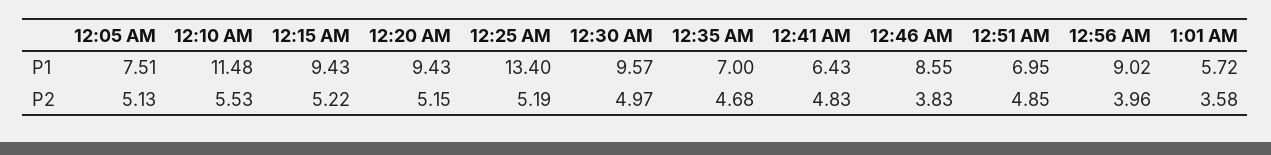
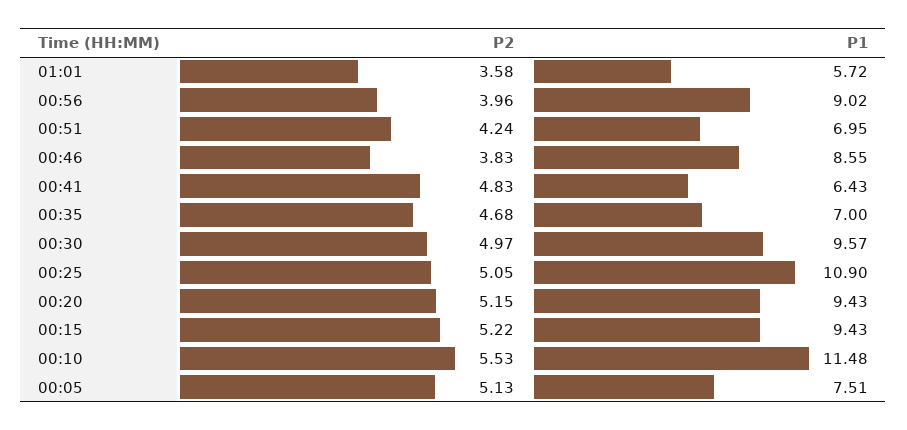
  {
    "12:05 AM": {
      "P1": 7.51,
      "P2": 5.13
    },
    "12:10 AM": {
      "P1": 11.48,
      "P2": 5.53
    },
    "12:15 AM": {
      "P1": 9.43,
      "P2": 5.22
    },
    "12:20 AM": {
      "P1": 9.43,
      "P2": 5.15
    },
    "12:25 AM": {
-     "P1": 13.4,
+     "P1": 10.9,
-     "P2": 5.19
+     "P2": 5.05
    },
    "12:30 AM": {
      "P1": 9.57,
      "P2": 4.97
    },
    "12:35 AM": {
      "P1": 7,
      "P2": 4.68
    },
    "12:41 AM": {
      "P1": 6.43,
      "P2": 4.83
    },
    "12:46 AM": {
      "P1": 8.55,
      "P2": 3.83
    },
    "12:51 AM": {
      "P1": 6.95,
-     "P2": 4.85
+     "P2": 4.24
    },
    "12:56 AM": {
      "P1": 9.02,
      "P2": 3.96
    },
    "1:01 AM": {
      "P1": 5.72,
      "P2": 3.58
    }
  }

